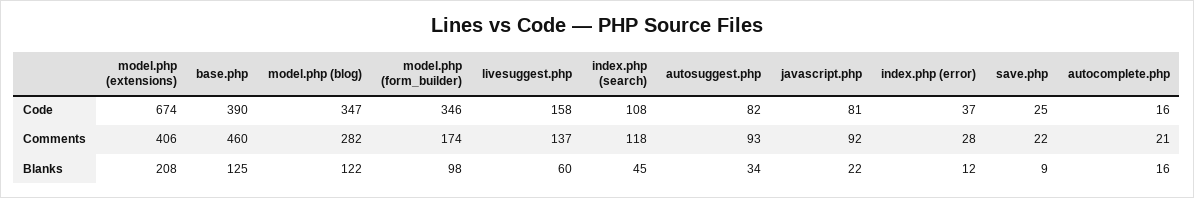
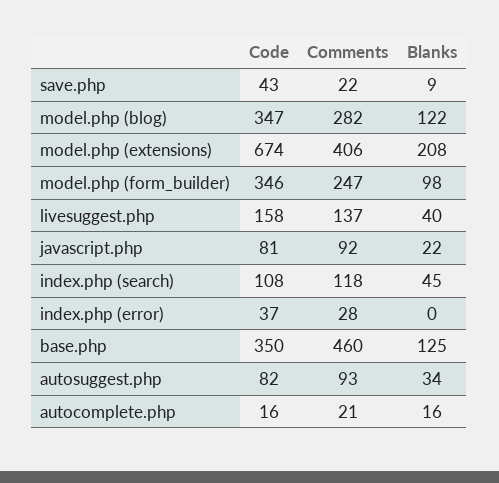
  {
    "model.php (extensions)": {
      "Code": 674,
      "Comments": 406,
      "Blanks": 208
    },
    "base.php": {
-     "Code": 390,
+     "Code": 350,
      "Comments": 460,
      "Blanks": 125
    },
    "model.php (blog)": {
      "Code": 347,
      "Comments": 282,
      "Blanks": 122
    },
    "model.php (form_builder)": {
      "Code": 346,
-     "Comments": 174,
+     "Comments": 247,
      "Blanks": 98
    },
    "livesuggest.php": {
      "Code": 158,
      "Comments": 137,
-     "Blanks": 60
+     "Blanks": 40
    },
    "index.php (search)": {
      "Code": 108,
      "Comments": 118,
      "Blanks": 45
    },
    "autosuggest.php": {
      "Code": 82,
      "Comments": 93,
      "Blanks": 34
    },
    "javascript.php": {
      "Code": 81,
      "Comments": 92,
      "Blanks": 22
    },
    "index.php (error)": {
      "Code": 37,
      "Comments": 28,
-     "Blanks": 12
+     "Blanks": 0
    },
    "save.php": {
-     "Code": 25,
+     "Code": 43,
      "Comments": 22,
      "Blanks": 9
    },
    "autocomplete.php": {
      "Code": 16,
      "Comments": 21,
      "Blanks": 16
    }
  }

